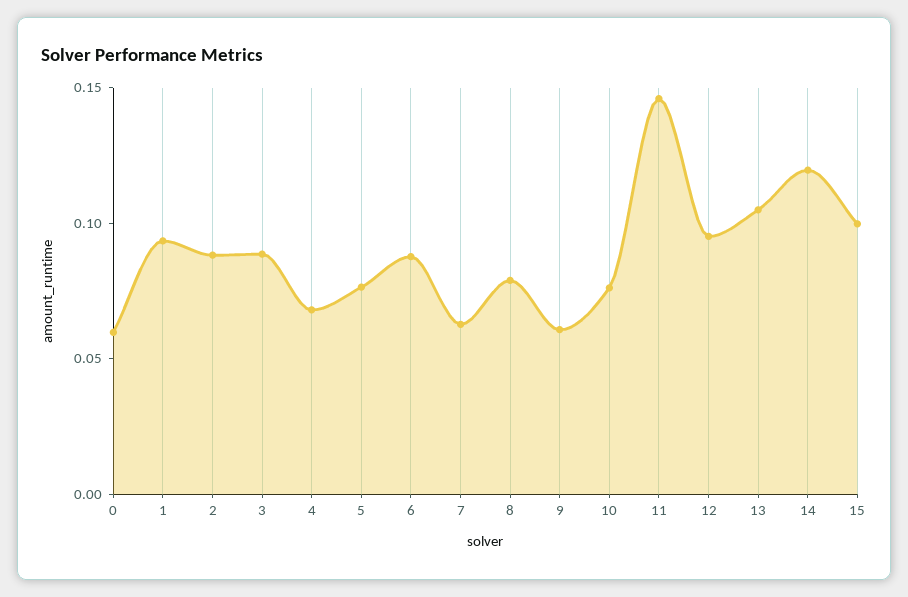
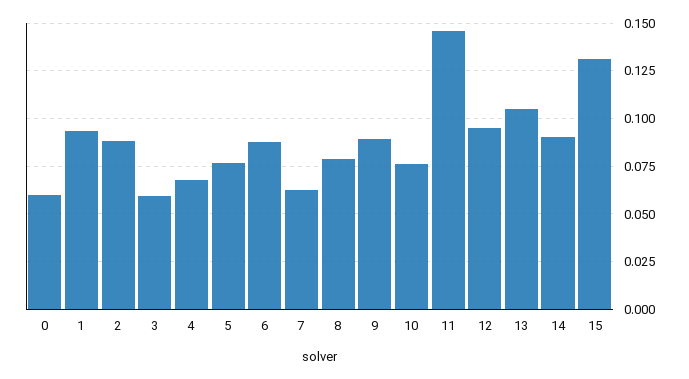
  {
    "0": 0.06,
    "1": 0.095,
    "2": 0.09,
-   "3": 0.09,
+   "3": 0.06,
    "4": 0.07,
    "5": 0.075,
    "6": 0.09,
    "7": 0.065,
    "8": 0.08,
-   "9": 0.06,
+   "9": 0.09,
    "10": 0.075,
    "11": 0.145,
    "12": 0.095,
    "13": 0.105,
-   "14": 0.12,
+   "14": 0.09,
-   "15": 0.1
+   "15": 0.13
  }

